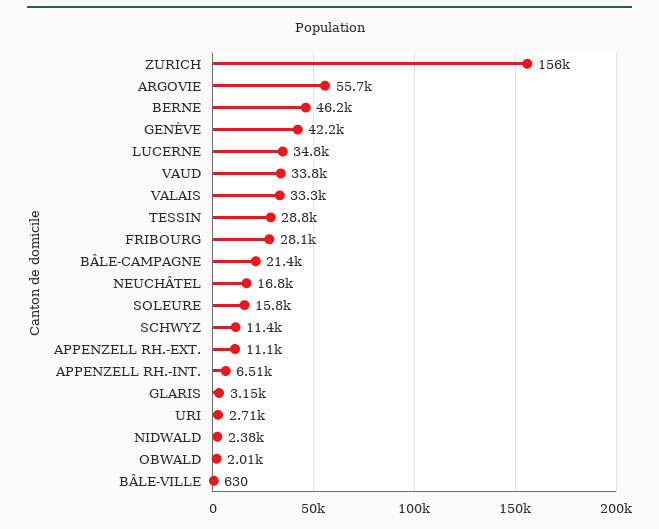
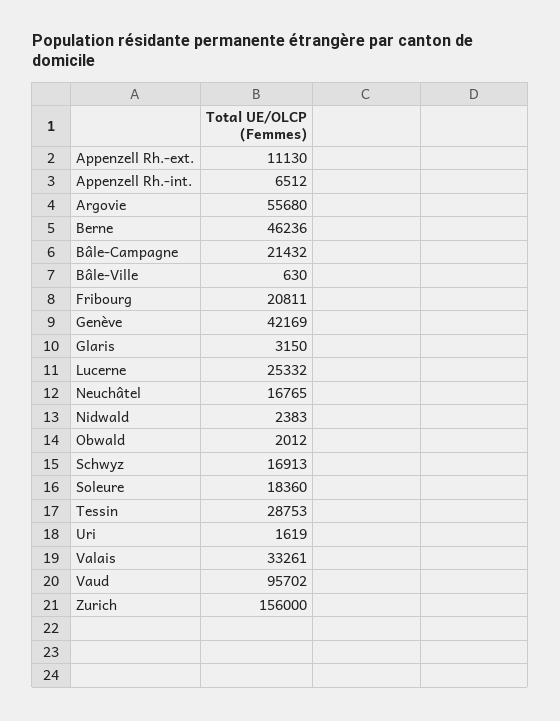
  {
    "ZURICH": 156000,
    "ARGOVIE": 55680,
    "BERNE": 46236,
    "GENÈVE": 42169,
-   "LUCERNE": 34800,
+   "LUCERNE": 25332,
-   "VAUD": 33800,
+   "VAUD": 95702,
    "VALAIS": 33261,
    "TESSIN": 28753,
-   "FRIBOURG": 28100,
+   "FRIBOURG": 20811,
    "BÂLE-CAMPAGNE": 21432,
    "NEUCHÂTEL": 16765,
-   "SOLEURE": 15800,
+   "SOLEURE": 18360,
-   "SCHWYZ": 11400,
+   "SCHWYZ": 16913,
    "APPENZELL RH.-EXT.": 11130,
    "APPENZELL RH.-INT.": 6512,
    "GLARIS": 3150,
-   "URI": 2710,
+   "URI": 1619,
    "NIDWALD": 2383,
    "OBWALD": 2012,
    "BÂLE-VILLE": 630
  }

